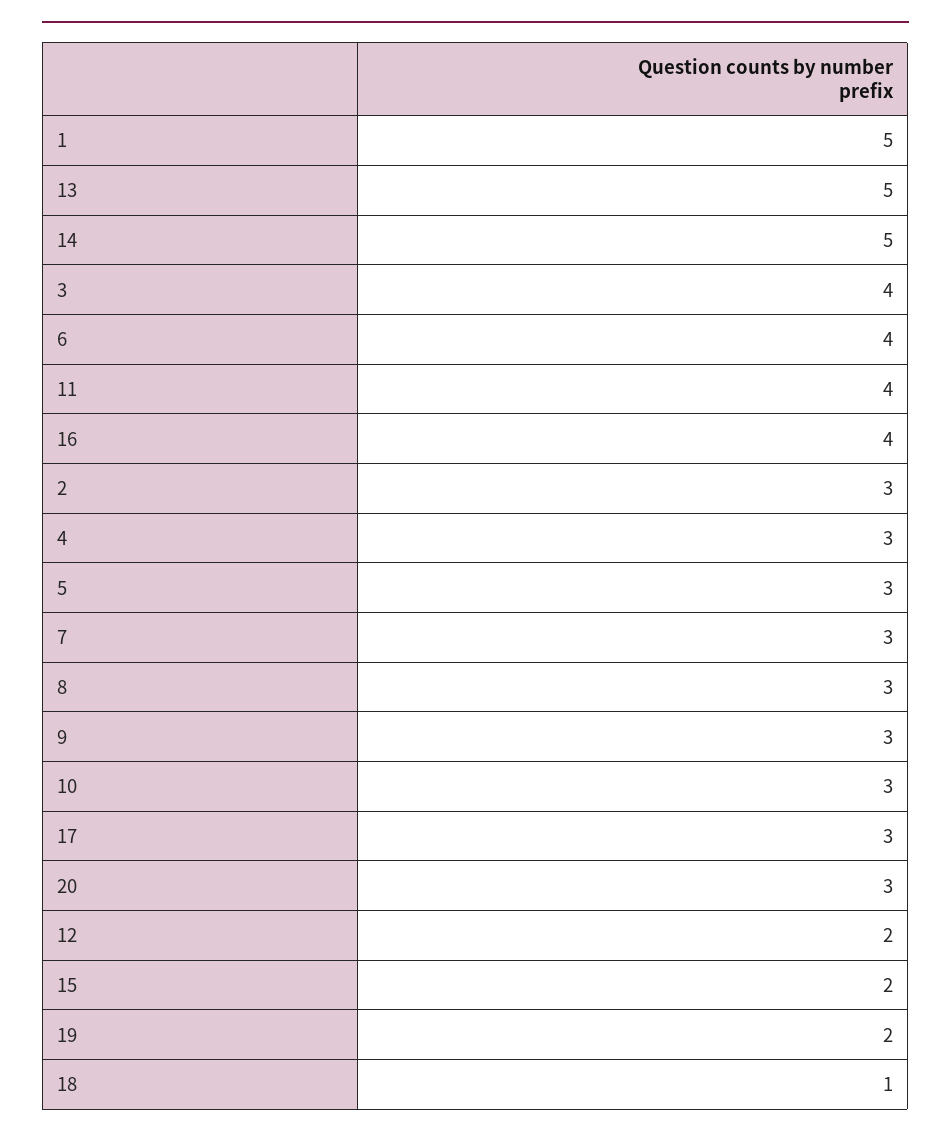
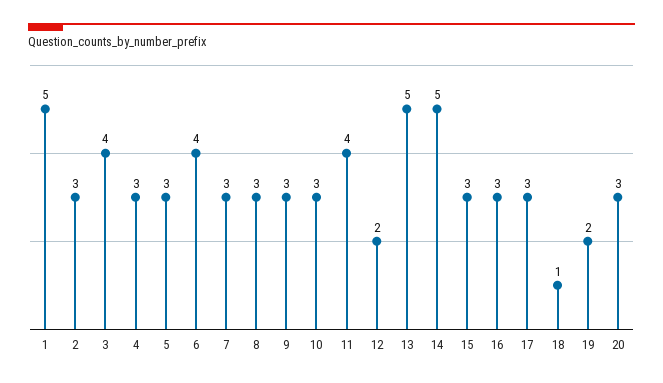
  {
    "1": 5,
    "13": 5,
    "14": 5,
    "3": 4,
    "6": 4,
    "11": 4,
-   "16": 4,
+   "16": 3,
    "2": 3,
    "4": 3,
    "5": 3,
    "7": 3,
    "8": 3,
    "9": 3,
    "10": 3,
    "17": 3,
    "20": 3,
    "12": 2,
-   "15": 2,
+   "15": 3,
    "19": 2,
    "18": 1
  }

